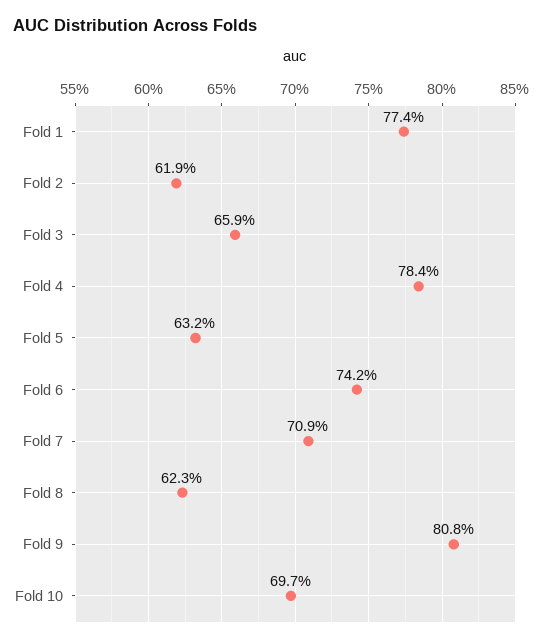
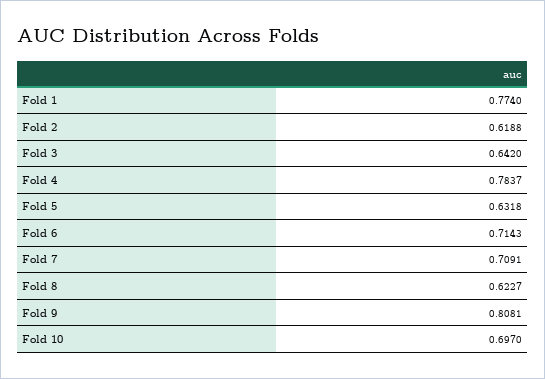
  {
    "Fold 1": 0.774,
    "Fold 2": 0.6188,
-   "Fold 3": 0.659,
+   "Fold 3": 0.642,
    "Fold 4": 0.7837,
    "Fold 5": 0.6318,
-   "Fold 6": 0.742,
+   "Fold 6": 0.7143,
    "Fold 7": 0.7091,
    "Fold 8": 0.6227,
    "Fold 9": 0.8081,
    "Fold 10": 0.697
  }

